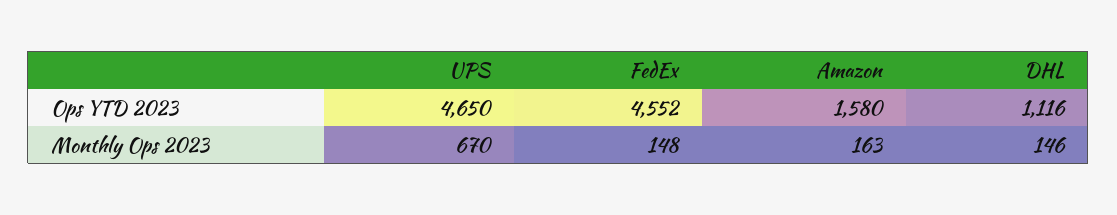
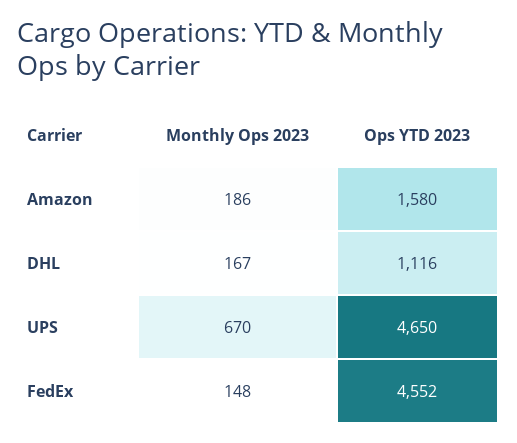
  {
    "UPS": {
      "Ops YTD 2023": 4650,
      "Monthly Ops 2023": 670
    },
    "FedEx": {
      "Ops YTD 2023": 4552,
      "Monthly Ops 2023": 148
    },
    "Amazon": {
      "Ops YTD 2023": 1580,
-     "Monthly Ops 2023": 163
+     "Monthly Ops 2023": 186
    },
    "DHL": {
      "Ops YTD 2023": 1116,
-     "Monthly Ops 2023": 146
+     "Monthly Ops 2023": 167
    }
  }

